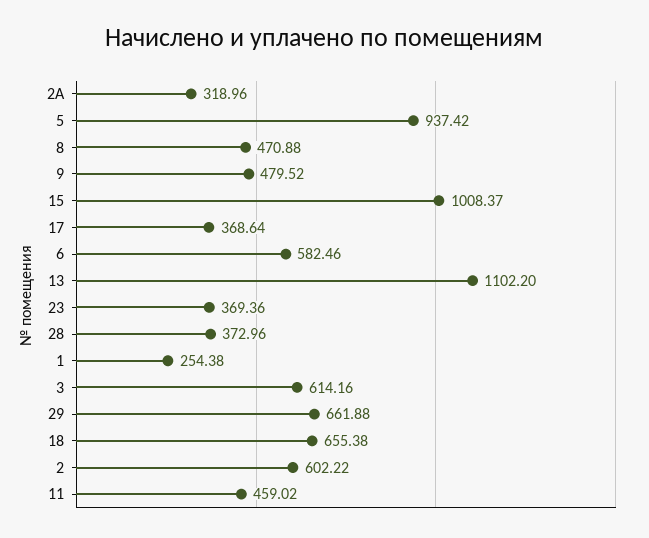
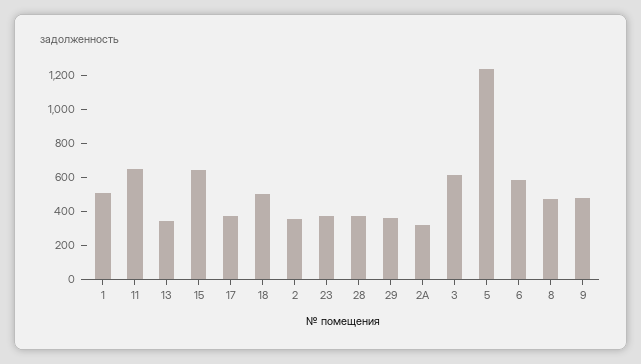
  {
    "2А": 318.96,
-   "5": 937.42,
+   "5": 1250,
    "8": 470.88,
    "9": 479.52,
-   "15": 1008.37,
+   "15": 650,
    "17": 368.64,
    "6": 582.46,
-   "13": 1102.2,
+   "13": 350,
    "23": 369.36,
    "28": 372.96,
-   "1": 254.38,
+   "1": 500,
    "3": 614.16,
-   "29": 661.88,
+   "29": 350,
-   "18": 655.38,
+   "18": 500,
-   "2": 602.22,
+   "2": 350,
-   "11": 459.02
+   "11": 650
  }

